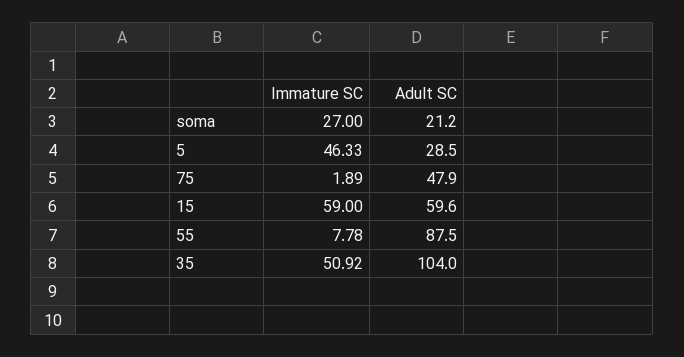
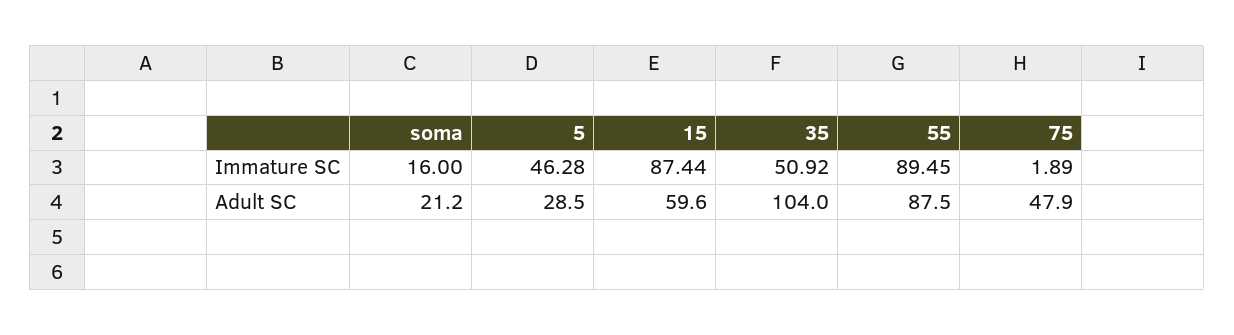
  {
    "Immature SC": {
-     "soma": 27,
+     "soma": 16,
-     "5": 46.33,
+     "5": 46.28,
      "75": 1.89,
-     "15": 59,
+     "15": 87.44,
-     "55": 7.78,
+     "55": 89.45,
      "35": 50.92
    },
    "Adult SC": {
      "soma": 21.2,
      "5": 28.5,
      "75": 47.9,
      "15": 59.6,
      "55": 87.5,
      "35": 104
    }
  }

